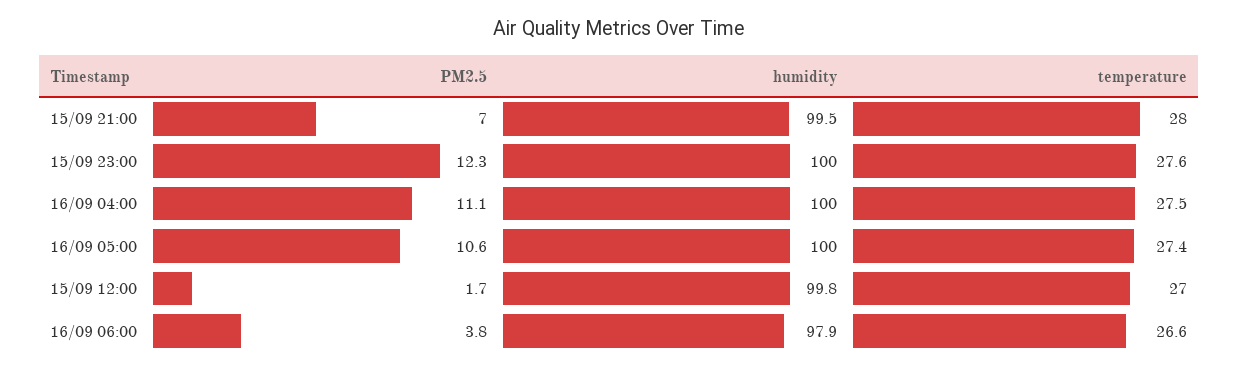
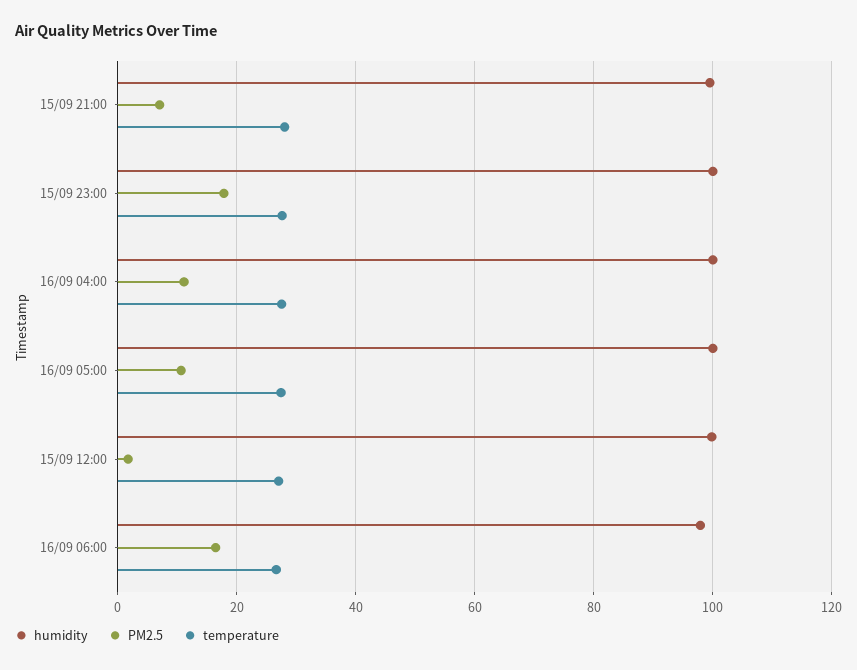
  {
    "PM2.5": {
      "15/09 21:00": 7,
-     "15/09 23:00": 12.3,
+     "15/09 23:00": 18,
      "16/09 04:00": 11.1,
      "16/09 05:00": 10.6,
      "15/09 12:00": 1.7,
-     "16/09 06:00": 3.8
+     "16/09 06:00": 16
    },
    "humidity": {
      "15/09 21:00": 99.5,
      "15/09 23:00": 100,
      "16/09 04:00": 100,
      "16/09 05:00": 100,
      "15/09 12:00": 99.8,
      "16/09 06:00": 97.9
    },
    "temperature": {
      "15/09 21:00": 28,
      "15/09 23:00": 27.6,
      "16/09 04:00": 27.5,
      "16/09 05:00": 27.4,
      "15/09 12:00": 27,
      "16/09 06:00": 26.6
    }
  }

